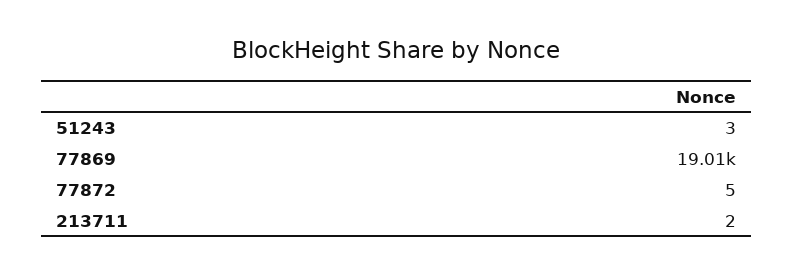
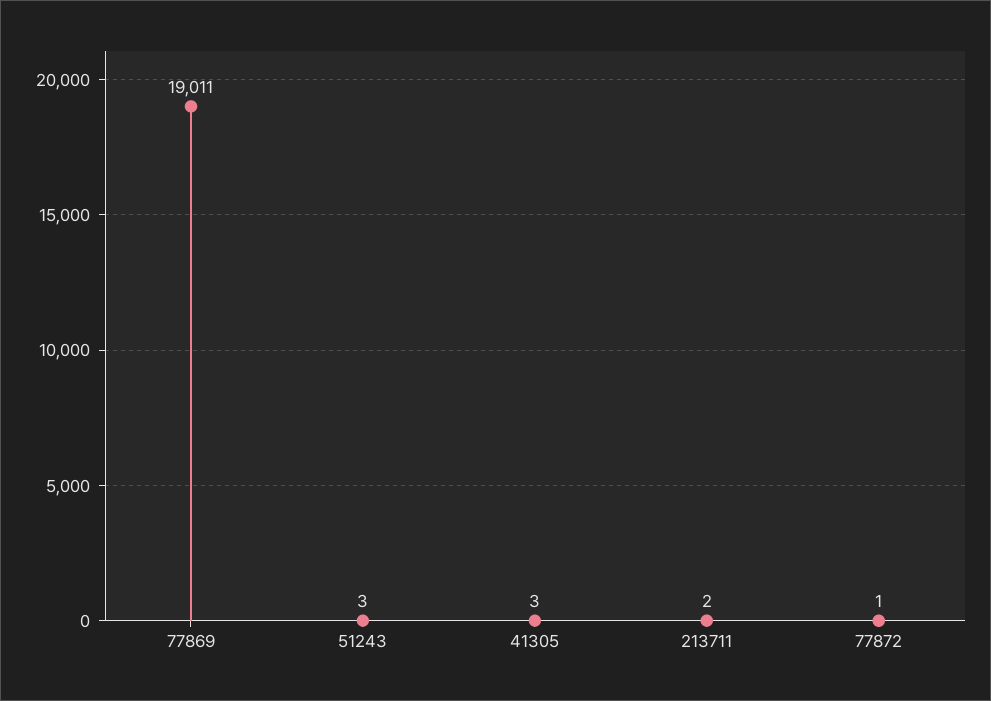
  {
    "51243": 3,
    "77869": 19011,
-   "77872": 5,
+   "77872": 1,
-   "213711": 2
+   "213711": 2,
+   "41305": 3
  }

